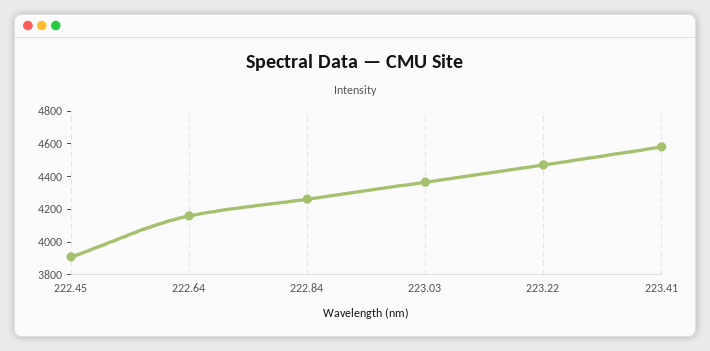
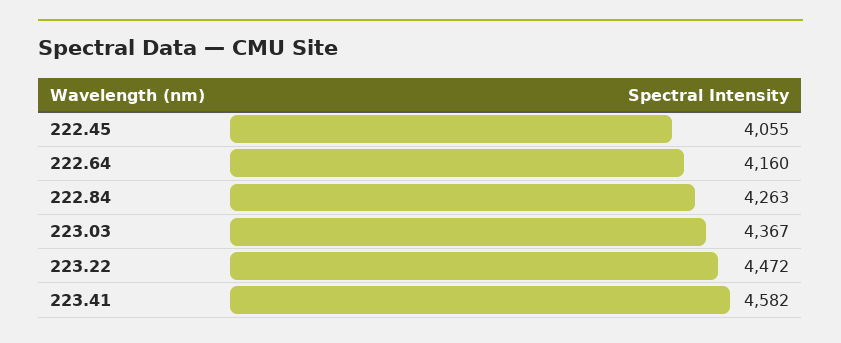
  {
-   "222.45": 3900,
+   "222.45": 4055,
    "222.64": 4160,
    "222.84": 4263,
    "223.03": 4367,
    "223.22": 4472,
    "223.41": 4582
  }

